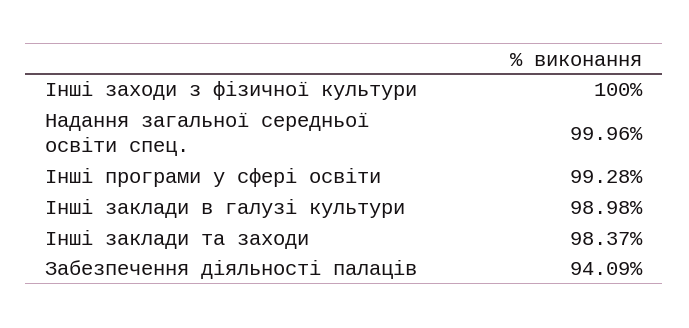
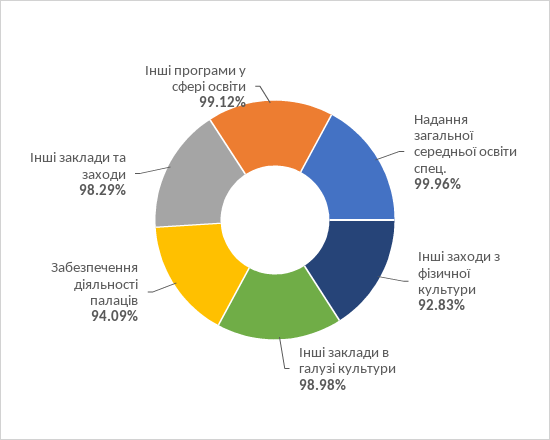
  {
-   "Інші заходи з фізичної культури": 100,
+   "Інші заходи з фізичної культури": 92.83,
    "Надання загальної середньої освіти спец.": 99.96,
-   "Інші програми у сфері освіти": 99.28,
+   "Інші програми у сфері освіти": 99.12,
    "Інші заклади в галузі культури": 98.98,
-   "Інші заклади та заходи": 98.37,
+   "Інші заклади та заходи": 98.29,
    "Забезпечення діяльності палаців": 94.09
  }

